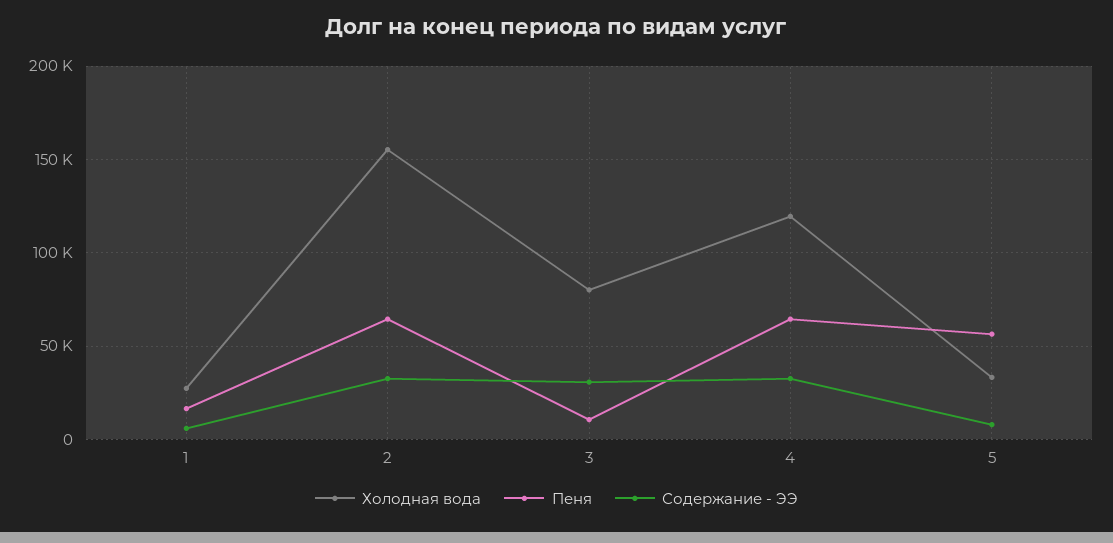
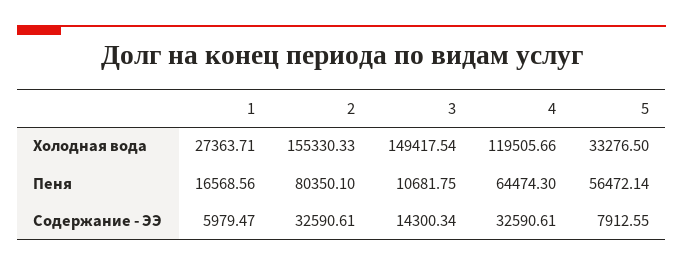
  {
    "Холодная вода": {
      "1": 27363.71,
      "2": 155330.33,
-     "3": 80000,
+     "3": 149417.54,
      "4": 119505.66,
      "5": 33276.5
    },
    "Пеня": {
      "1": 16568.56,
-     "2": 65000,
+     "2": 80350.1,
      "3": 10681.75,
      "4": 64474.3,
      "5": 56472.14
    },
    "Содержание - ЭЭ": {
      "1": 5979.47,
      "2": 32590.61,
-     "3": 30000,
+     "3": 14300.34,
      "4": 32590.61,
      "5": 7912.55
    }
  }

